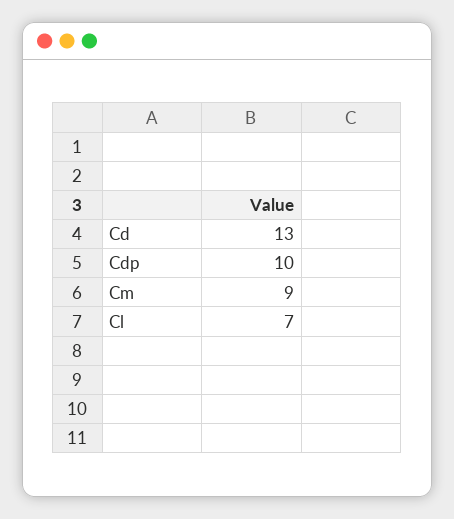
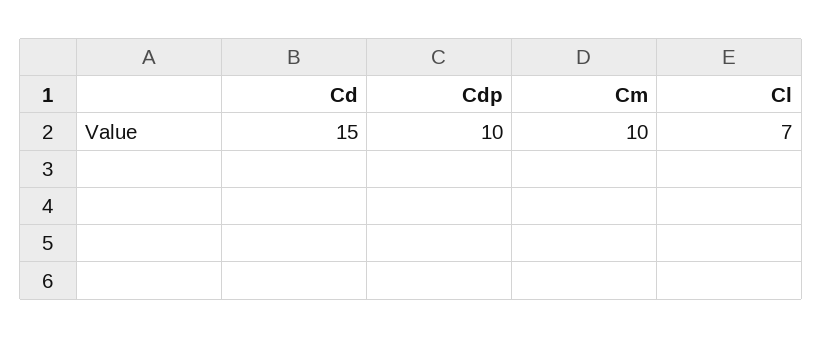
  {
-   "Cd": 13,
+   "Cd": 15,
    "Cdp": 10,
-   "Cm": 9,
+   "Cm": 10,
    "Cl": 7
  }

